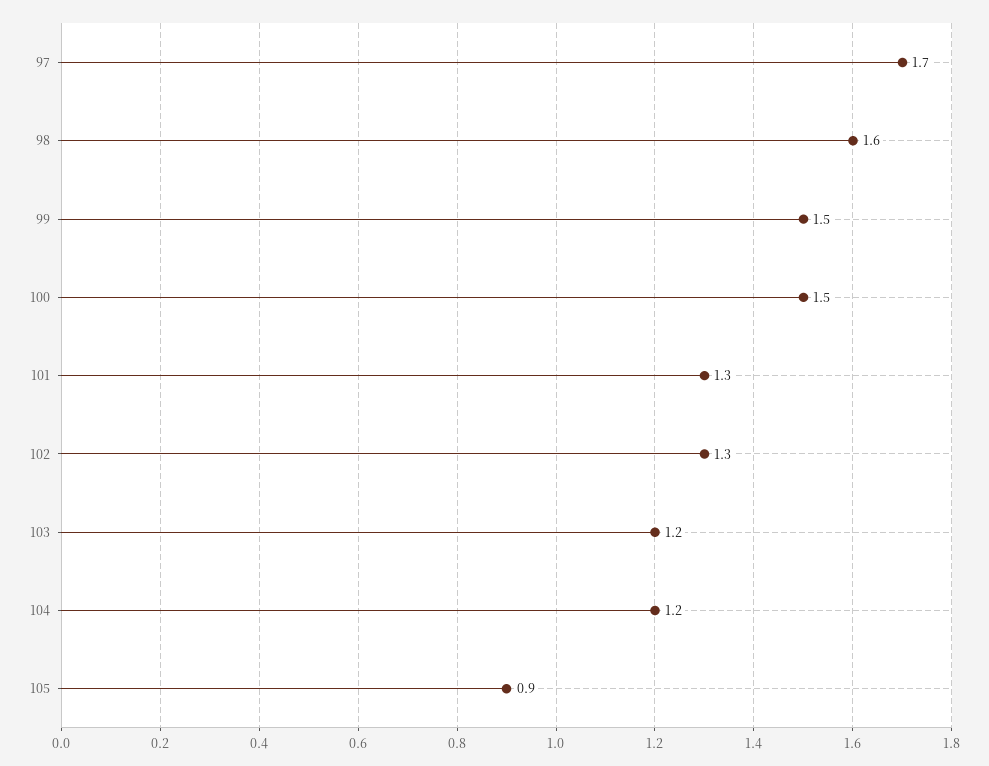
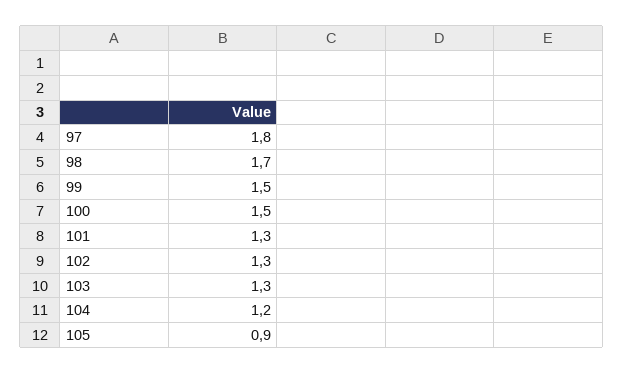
  {
-   "97": 1.7,
+   "97": 1.8,
-   "98": 1.6,
+   "98": 1.7,
    "99": 1.5,
    "100": 1.5,
    "101": 1.3,
    "102": 1.3,
-   "103": 1.2,
+   "103": 1.3,
    "104": 1.2,
    "105": 0.9
  }

